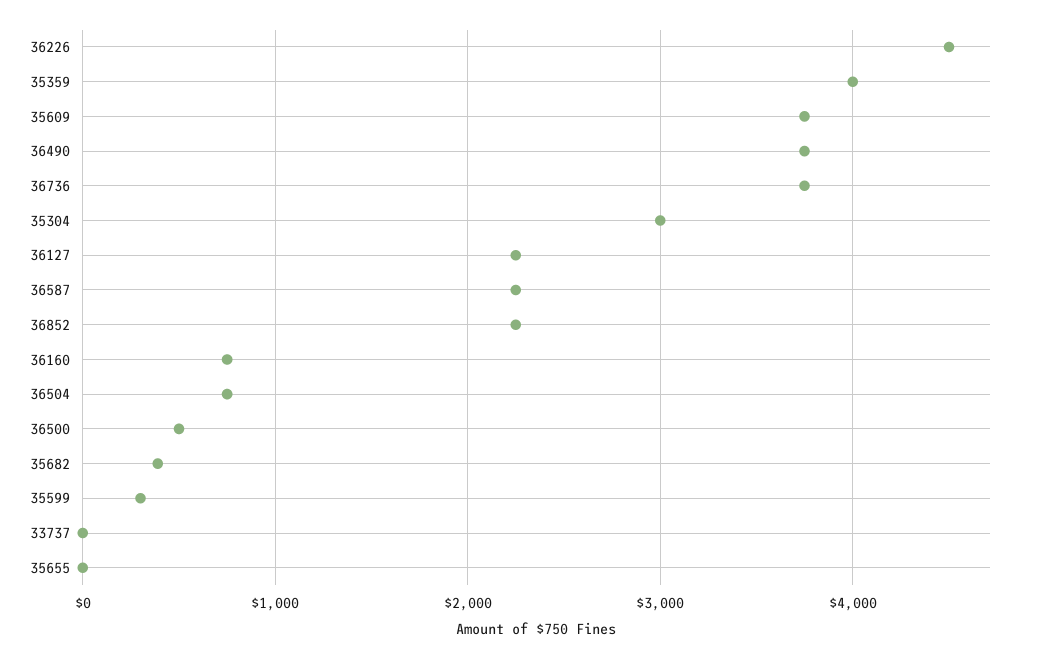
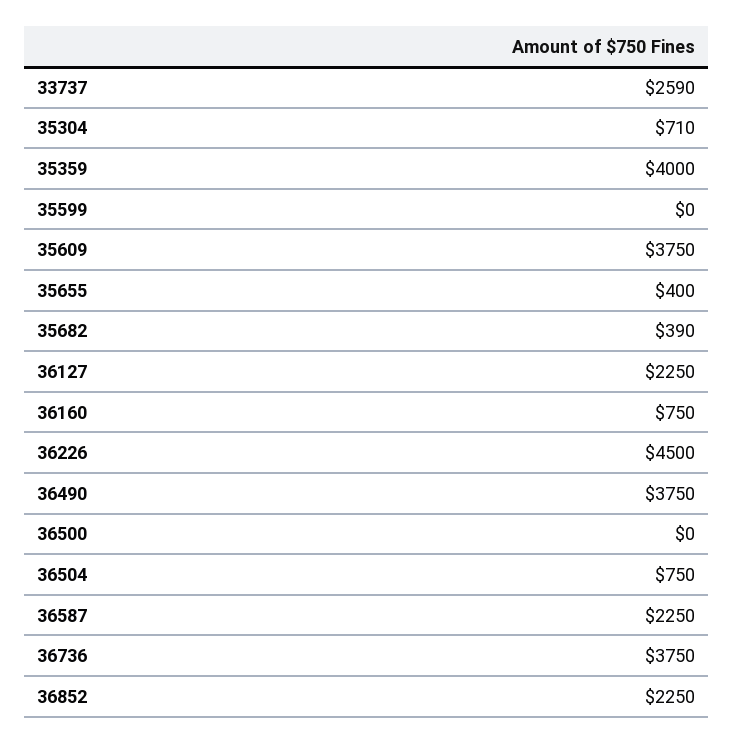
  {
    "36226": 4500,
    "35359": 4000,
    "35609": 3750,
    "36490": 3750,
    "36736": 3750,
-   "35304": 3000,
+   "35304": 710,
    "36127": 2250,
    "36587": 2250,
    "36852": 2250,
    "36160": 750,
    "36504": 750,
-   "36500": 500,
+   "36500": 0,
    "35682": 390,
-   "35599": 300,
+   "35599": 0,
-   "33737": 0,
+   "33737": 2590,
-   "35655": 0
+   "35655": 400
  }

